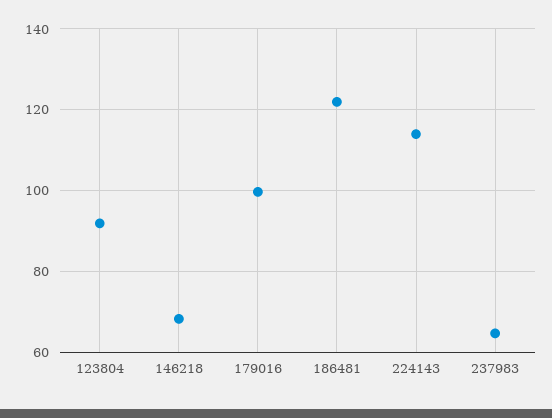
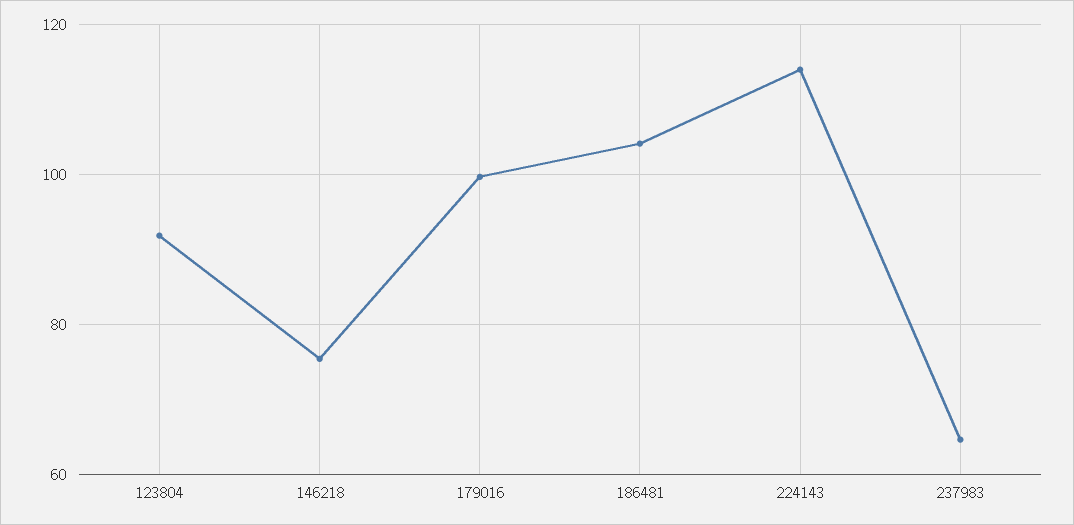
  {
    "123804": 92,
-   "146218": 68,
+   "146218": 76,
    "179016": 100,
-   "186481": 122,
+   "186481": 104,
    "224143": 114,
    "237983": 64
  }

